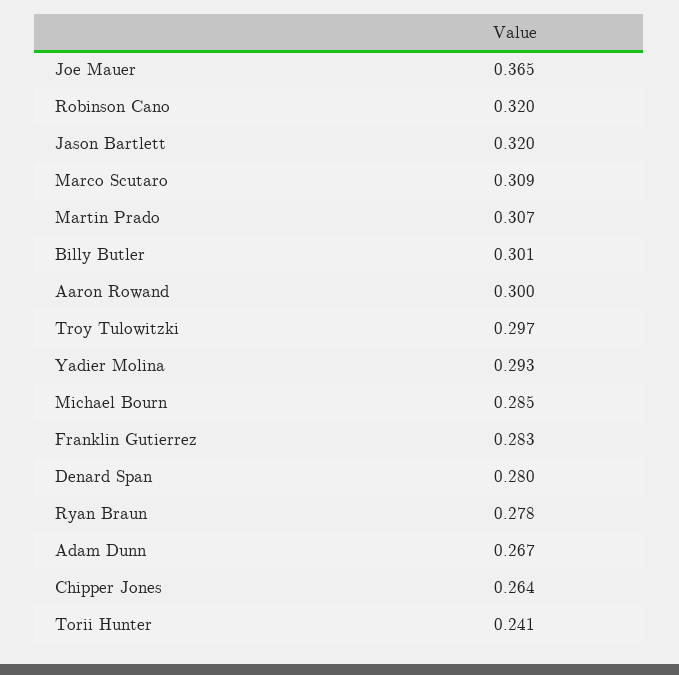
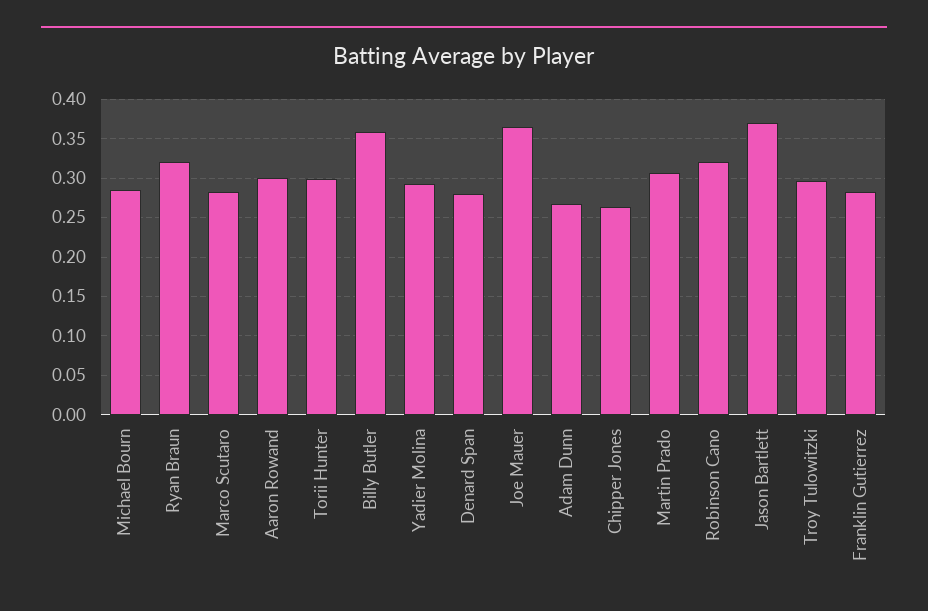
  {
    "Joe Mauer": 0.365,
    "Robinson Cano": 0.32,
-   "Jason Bartlett": 0.32,
+   "Jason Bartlett": 0.37,
-   "Marco Scutaro": 0.309,
+   "Marco Scutaro": 0.28,
    "Martin Prado": 0.307,
-   "Billy Butler": 0.301,
+   "Billy Butler": 0.36,
    "Aaron Rowand": 0.3,
    "Troy Tulowitzki": 0.297,
    "Yadier Molina": 0.293,
    "Michael Bourn": 0.285,
    "Franklin Gutierrez": 0.283,
    "Denard Span": 0.28,
-   "Ryan Braun": 0.278,
+   "Ryan Braun": 0.32,
    "Adam Dunn": 0.267,
    "Chipper Jones": 0.264,
-   "Torii Hunter": 0.241
+   "Torii Hunter": 0.3
  }

